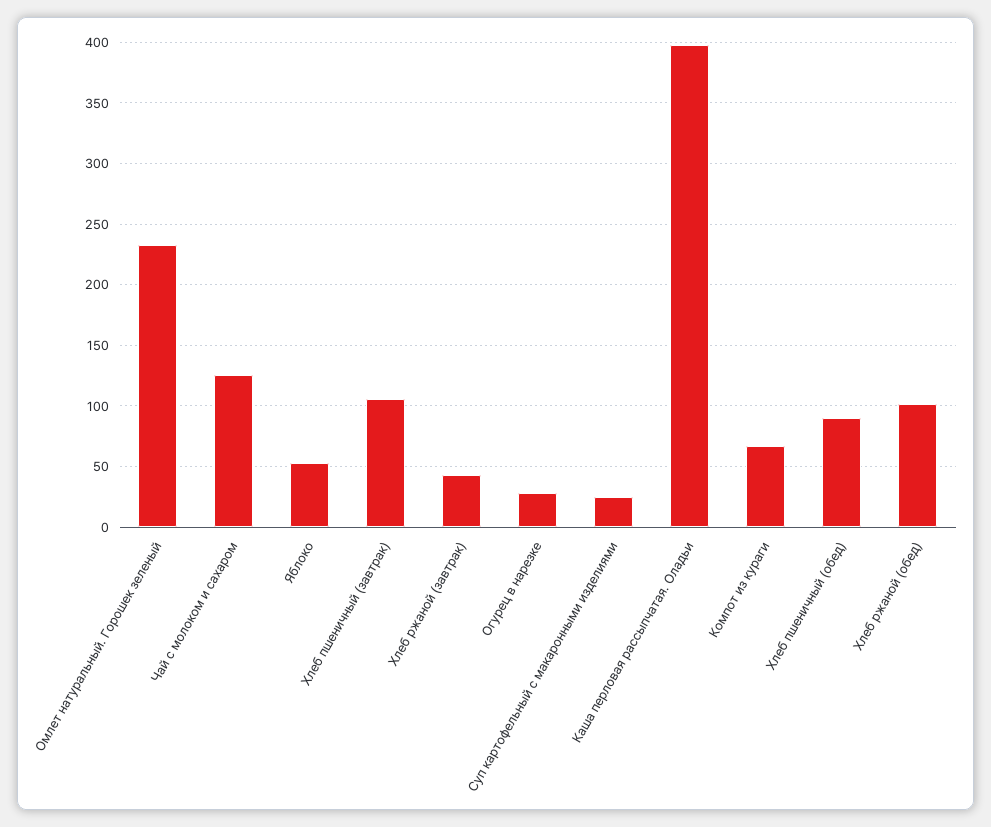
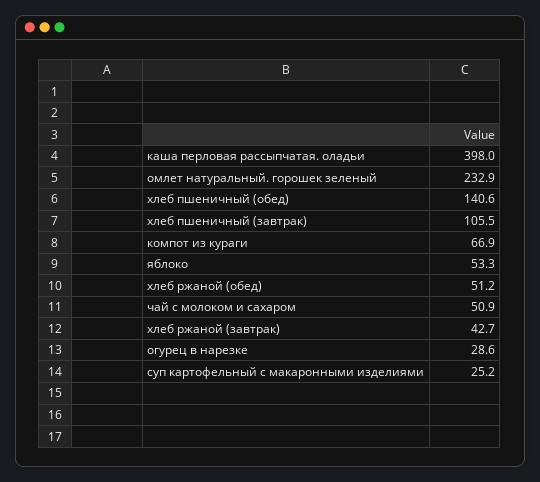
  {
    "Омлет натуральный. Горошек зеленый": 232.9,
-   "Чай с молоком и сахаром": 125,
+   "Чай с молоком и сахаром": 50.9,
    "Яблоко": 53.3,
    "Хлеб пшеничный (завтрак)": 105.5,
    "Хлеб ржаной (завтрак)": 42.7,
    "Огурец в нарезке": 28.6,
    "Суп картофельный с макаронными изделиями": 25.2,
    "Каша перловая рассыпчатая. Оладьи": 398,
    "Компот из кураги": 66.9,
-   "Хлеб пшеничный (обед)": 90,
+   "Хлеб пшеничный (обед)": 140.6,
-   "Хлеб ржаной (обед)": 100
+   "Хлеб ржаной (обед)": 51.2
  }

